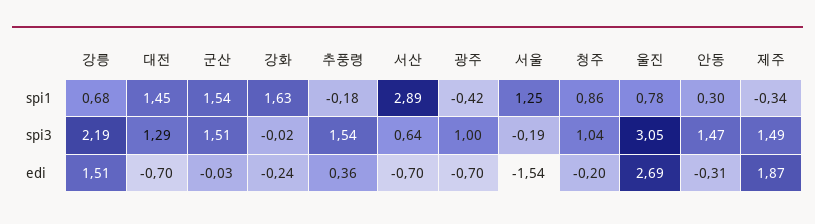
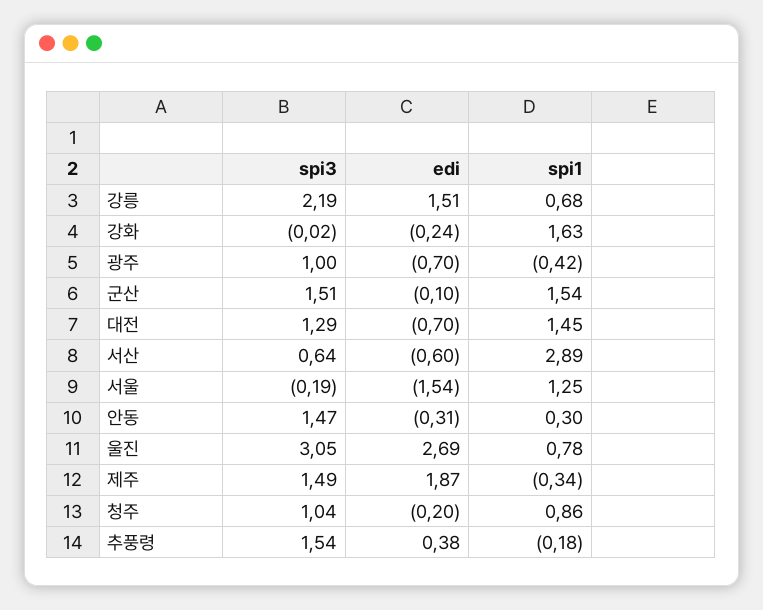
  {
    "강릉": {
      "spi1": 0.68,
      "spi3": 2.19,
      "edi": 1.51
    },
    "대전": {
      "spi1": 1.45,
      "spi3": 1.29,
      "edi": -0.7
    },
    "군산": {
      "spi1": 1.54,
      "spi3": 1.51,
-     "edi": -0.03
+     "edi": -0.1
    },
    "강화": {
      "spi1": 1.63,
      "spi3": -0.02,
      "edi": -0.24
    },
    "추풍령": {
      "spi1": -0.18,
      "spi3": 1.54,
-     "edi": 0.36
+     "edi": 0.38
    },
    "서산": {
      "spi1": 2.89,
      "spi3": 0.64,
-     "edi": -0.7
+     "edi": -0.6
    },
    "광주": {
      "spi1": -0.42,
      "spi3": 1,
      "edi": -0.7
    },
    "서울": {
      "spi1": 1.25,
      "spi3": -0.19,
      "edi": -1.54
    },
    "청주": {
      "spi1": 0.86,
      "spi3": 1.04,
      "edi": -0.2
    },
    "울진": {
      "spi1": 0.78,
      "spi3": 3.05,
      "edi": 2.69
    },
    "안동": {
      "spi1": 0.3,
      "spi3": 1.47,
      "edi": -0.31
    },
    "제주": {
      "spi1": -0.34,
      "spi3": 1.49,
      "edi": 1.87
    }
  }

